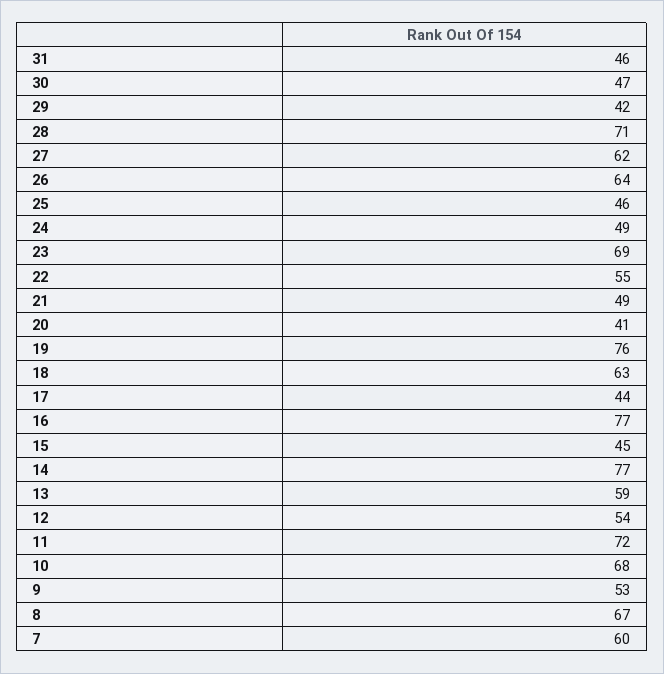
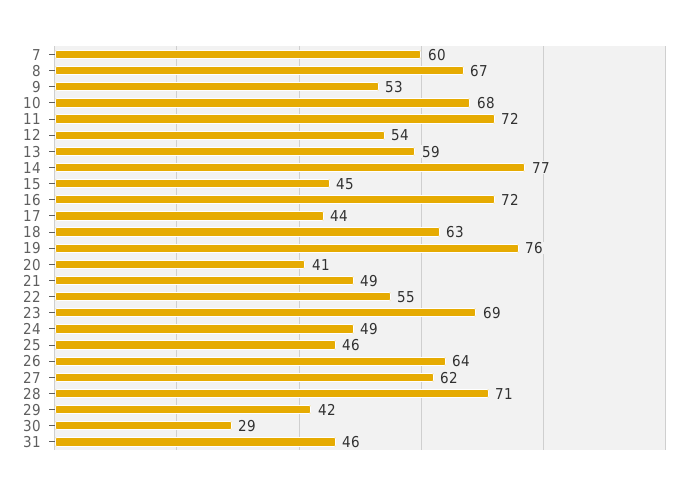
  {
    "31": 46,
-   "30": 47,
+   "30": 29,
    "29": 42,
    "28": 71,
    "27": 62,
    "26": 64,
    "25": 46,
    "24": 49,
    "23": 69,
    "22": 55,
    "21": 49,
    "20": 41,
    "19": 76,
    "18": 63,
    "17": 44,
-   "16": 77,
+   "16": 72,
    "15": 45,
    "14": 77,
    "13": 59,
    "12": 54,
    "11": 72,
    "10": 68,
    "9": 53,
    "8": 67,
    "7": 60
  }

